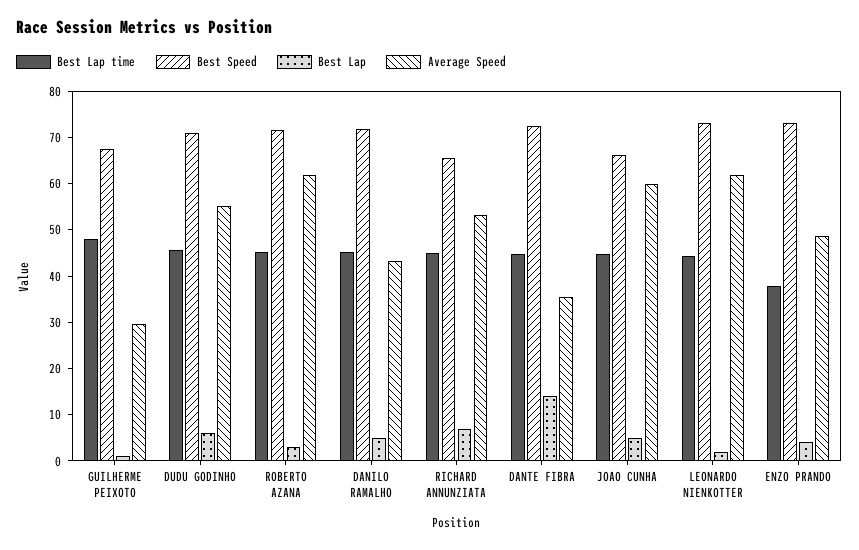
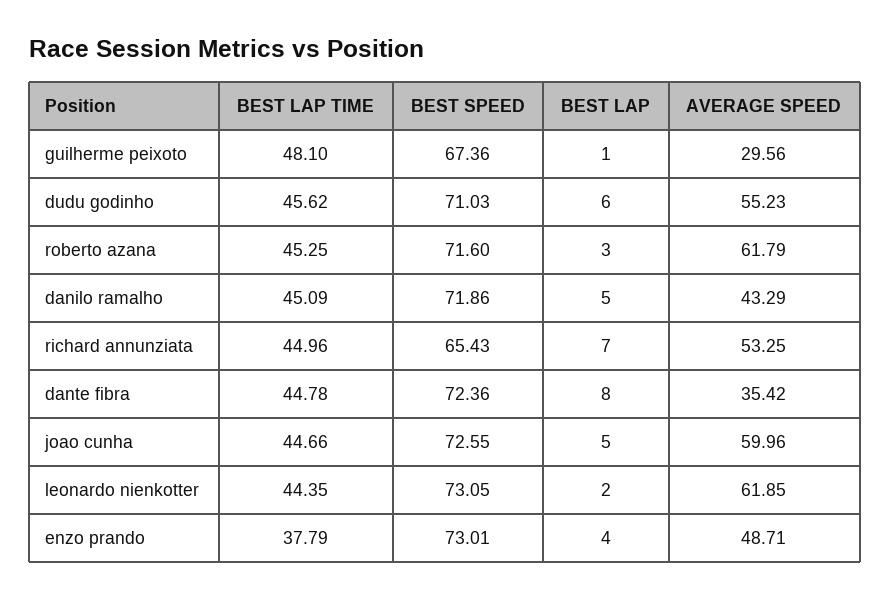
  {
    "Best Lap time": {
      "GUILHERME PEIXOTO": 48.1,
      "DUDU GODINHO": 45.62,
      "ROBERTO AZANA": 45.25,
      "DANILO RAMALHO": 45.09,
      "RICHARD ANNUNZIATA": 44.96,
      "DANTE FIBRA": 44.78,
      "JOAO CUNHA": 44.66,
      "LEONARDO NIENKOTTER": 44.35,
      "ENZO PRANDO": 37.79
    },
    "Best Speed": {
      "GUILHERME PEIXOTO": 67.36,
      "DUDU GODINHO": 71.03,
      "ROBERTO AZANA": 71.6,
      "DANILO RAMALHO": 71.86,
      "RICHARD ANNUNZIATA": 65.43,
      "DANTE FIBRA": 72.36,
-     "JOAO CUNHA": 66,
+     "JOAO CUNHA": 72.55,
      "LEONARDO NIENKOTTER": 73.05,
      "ENZO PRANDO": 73.01
    },
    "Best Lap": {
      "GUILHERME PEIXOTO": 1,
      "DUDU GODINHO": 6,
      "ROBERTO AZANA": 3,
      "DANILO RAMALHO": 5,
      "RICHARD ANNUNZIATA": 7,
-     "DANTE FIBRA": 14,
+     "DANTE FIBRA": 8,
      "JOAO CUNHA": 5,
      "LEONARDO NIENKOTTER": 2,
      "ENZO PRANDO": 4
    },
    "Average Speed": {
      "GUILHERME PEIXOTO": 29.56,
      "DUDU GODINHO": 55.23,
      "ROBERTO AZANA": 61.79,
      "DANILO RAMALHO": 43.29,
      "RICHARD ANNUNZIATA": 53.25,
      "DANTE FIBRA": 35.42,
      "JOAO CUNHA": 59.96,
      "LEONARDO NIENKOTTER": 61.85,
      "ENZO PRANDO": 48.71
    }
  }

